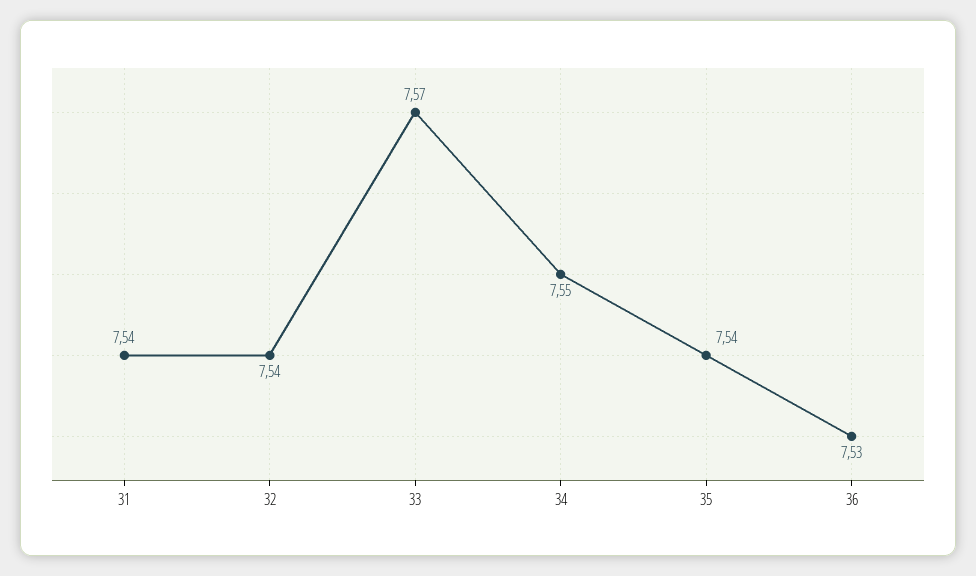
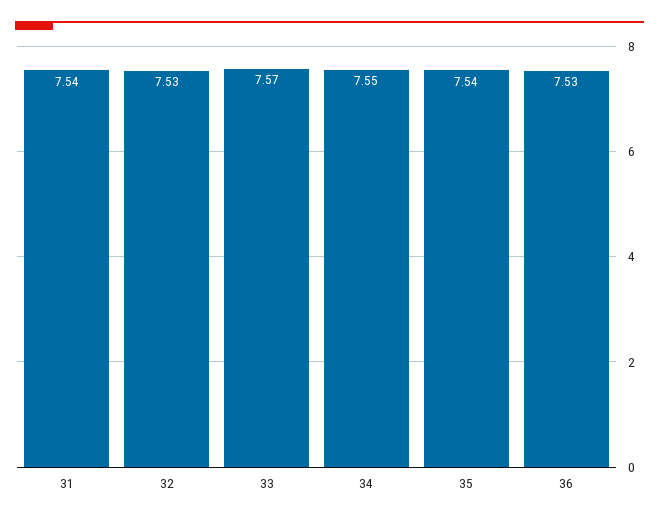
  {
    "31": 7.54,
-   "32": 7.54,
+   "32": 7.53,
    "33": 7.57,
    "34": 7.55,
    "35": 7.54,
    "36": 7.53
  }

